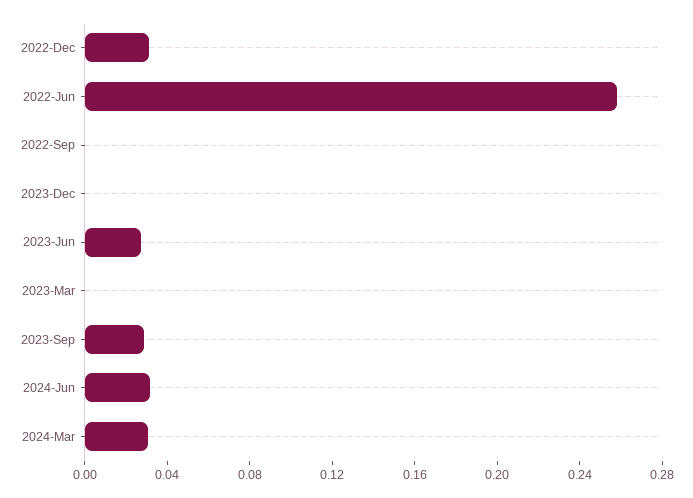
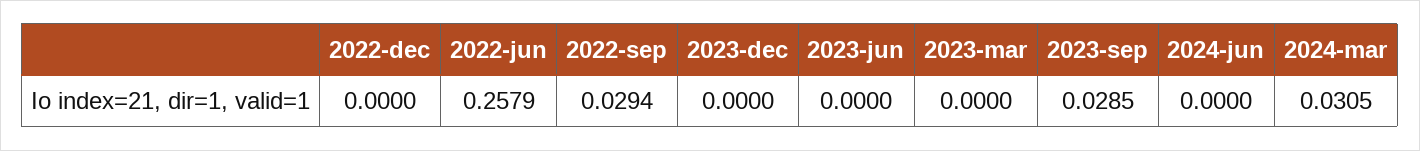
  {
-   "2022-Dec": 0.03,
+   "2022-Dec": 0,
    "2022-Jun": 0.2579,
-   "2022-Sep": 0,
+   "2022-Sep": 0.0294,
    "2023-Dec": 0,
-   "2023-Jun": 0.03,
+   "2023-Jun": 0,
    "2023-Mar": 0,
    "2023-Sep": 0.0285,
-   "2024-Jun": 0.03,
+   "2024-Jun": 0,
    "2024-Mar": 0.0305
  }

